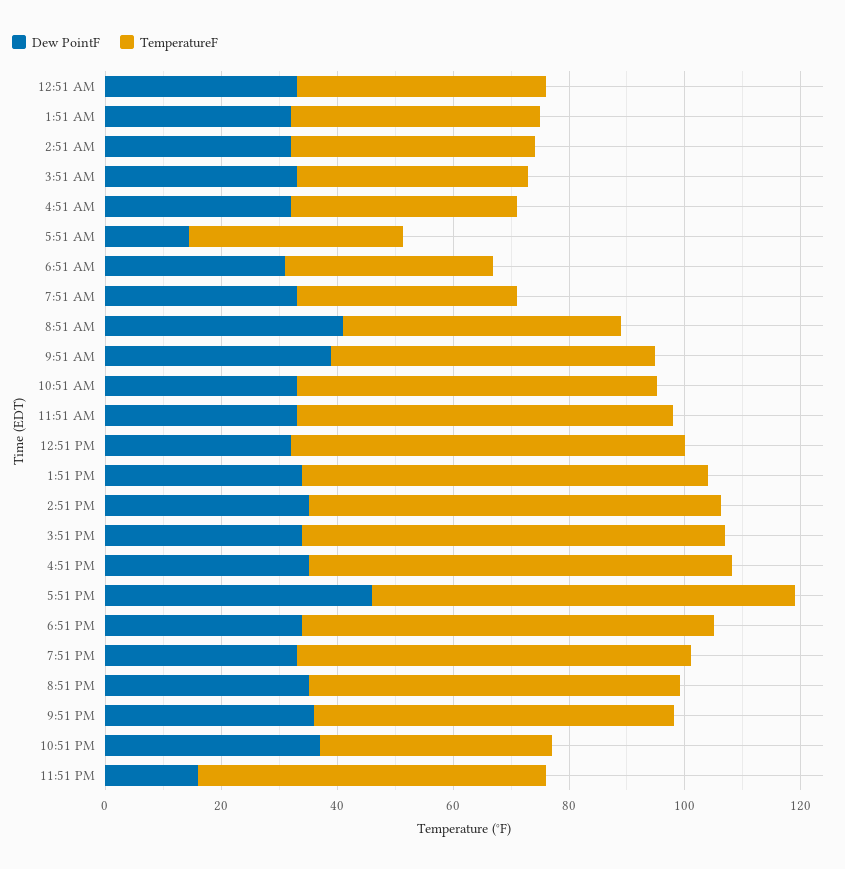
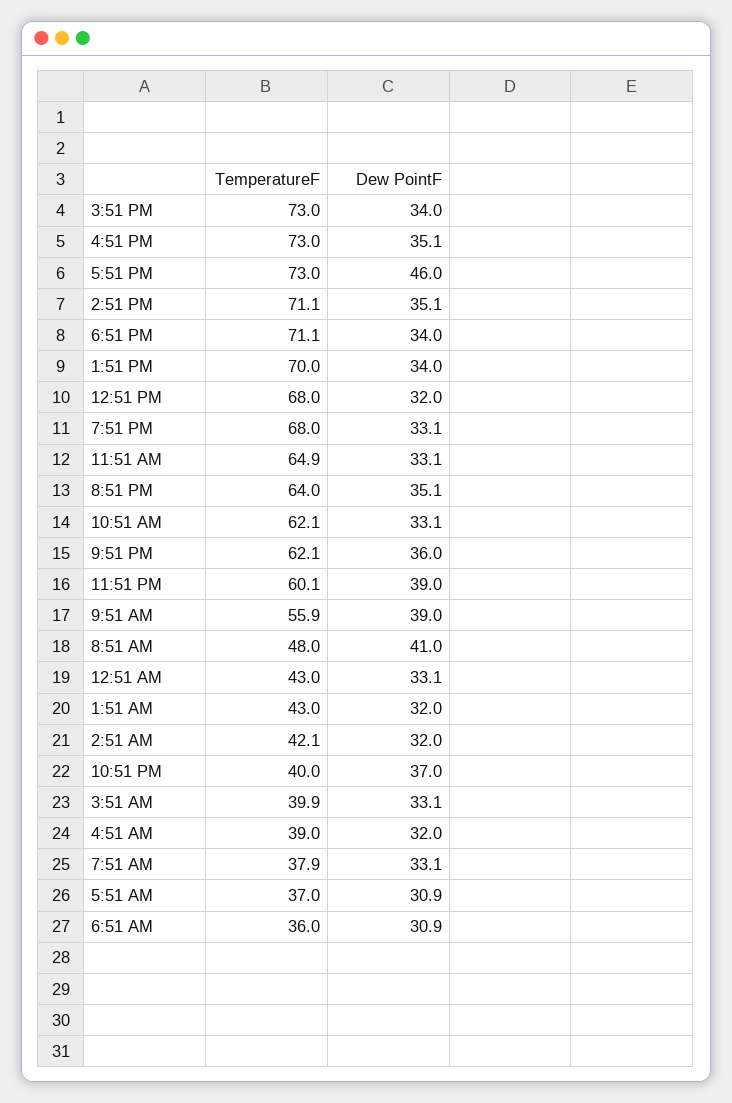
  {
    "Dew PointF": {
      "12:51 AM": 33.1,
      "1:51 AM": 32,
      "2:51 AM": 32,
      "3:51 AM": 33.1,
      "4:51 AM": 32,
-     "5:51 AM": 15,
+     "5:51 AM": 30.9,
      "6:51 AM": 30.9,
      "7:51 AM": 33.1,
      "8:51 AM": 41,
      "9:51 AM": 39,
      "10:51 AM": 33.1,
      "11:51 AM": 33.1,
      "12:51 PM": 32,
      "1:51 PM": 34,
      "2:51 PM": 35.1,
      "3:51 PM": 34,
      "4:51 PM": 35.1,
      "5:51 PM": 46,
      "6:51 PM": 34,
      "7:51 PM": 33.1,
      "8:51 PM": 35.1,
      "9:51 PM": 36,
      "10:51 PM": 37,
-     "11:51 PM": 15
+     "11:51 PM": 39
    },
    "TemperatureF": {
      "12:51 AM": 43,
      "1:51 AM": 43,
      "2:51 AM": 42.1,
      "3:51 AM": 39.9,
      "4:51 AM": 39,
      "5:51 AM": 37,
      "6:51 AM": 36,
      "7:51 AM": 37.9,
      "8:51 AM": 48,
      "9:51 AM": 55.9,
      "10:51 AM": 62.1,
      "11:51 AM": 64.9,
      "12:51 PM": 68,
      "1:51 PM": 70,
      "2:51 PM": 71.1,
      "3:51 PM": 73,
      "4:51 PM": 73,
      "5:51 PM": 73,
      "6:51 PM": 71.1,
      "7:51 PM": 68,
      "8:51 PM": 64,
      "9:51 PM": 62.1,
      "10:51 PM": 40,
      "11:51 PM": 60.1
    }
  }

